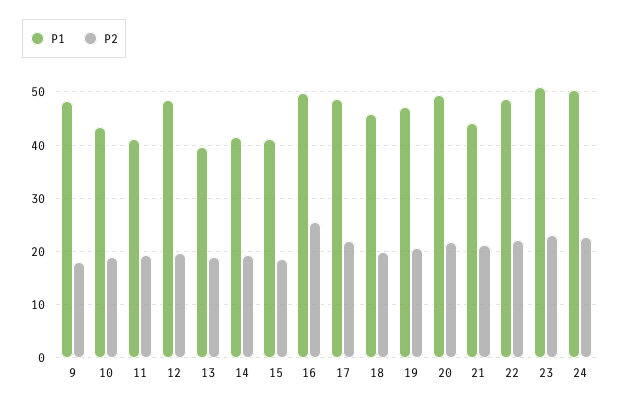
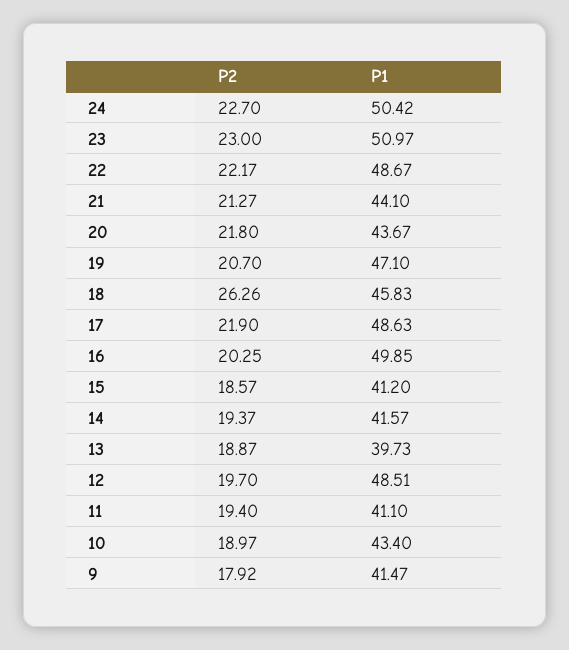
  {
    "P1": {
-     "9": 48,
+     "9": 41.47,
      "10": 43.4,
      "11": 41.1,
      "12": 48.51,
      "13": 39.73,
      "14": 41.57,
      "15": 41.2,
      "16": 49.85,
      "17": 48.63,
      "18": 45.83,
      "19": 47.1,
-     "20": 50,
+     "20": 43.67,
      "21": 44.1,
      "22": 48.67,
      "23": 50.97,
      "24": 50.42
    },
    "P2": {
      "9": 17.92,
      "10": 18.97,
      "11": 19.4,
      "12": 19.7,
      "13": 18.87,
      "14": 19.37,
      "15": 18.57,
-     "16": 26,
+     "16": 20.25,
      "17": 21.9,
-     "18": 20,
+     "18": 26.26,
      "19": 20.7,
      "20": 21.8,
      "21": 21.27,
      "22": 22.17,
      "23": 23,
      "24": 22.7
    }
  }

